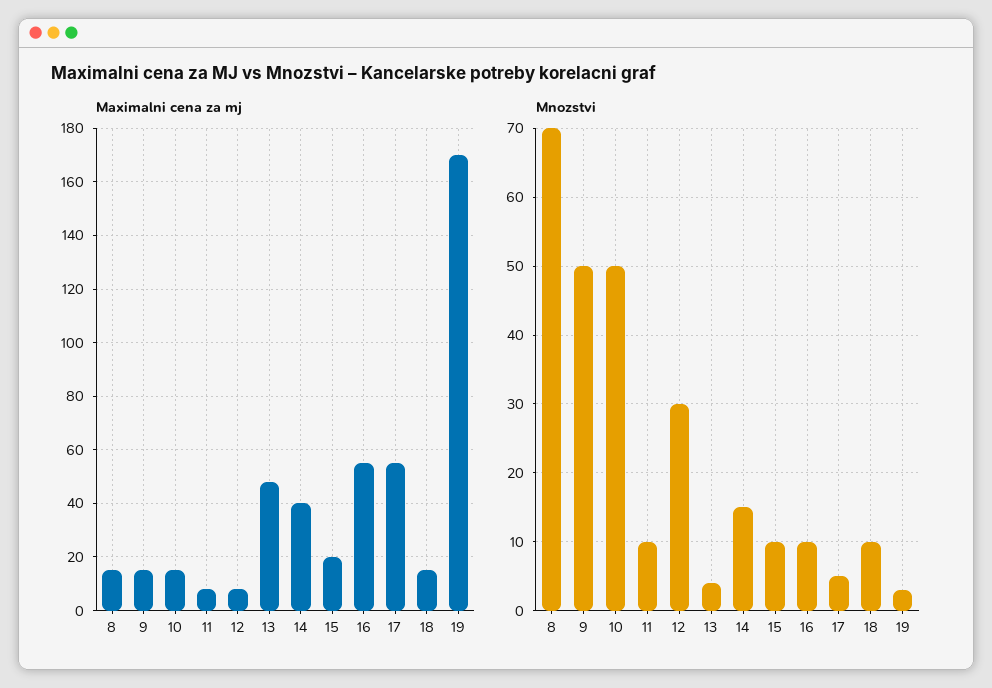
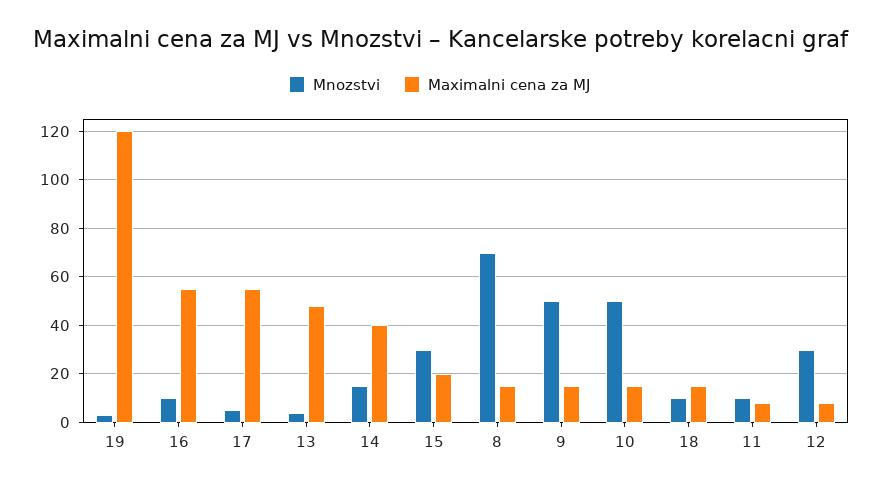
  {
    "Maximalni cena za mj": {
      "8": 15,
      "9": 15,
      "10": 15,
      "11": 10,
      "12": 10,
      "13": 50,
      "14": 40,
      "15": 20,
      "16": 55,
      "17": 55,
      "18": 15,
-     "19": 170
+     "19": 120
    },
    "Mnozstvi": {
      "8": 70,
      "9": 50,
      "10": 50,
      "11": 10,
      "12": 30,
      "13": 4,
      "14": 15,
-     "15": 10,
+     "15": 30,
      "16": 10,
      "17": 5,
      "18": 10,
      "19": 3
    }
  }

